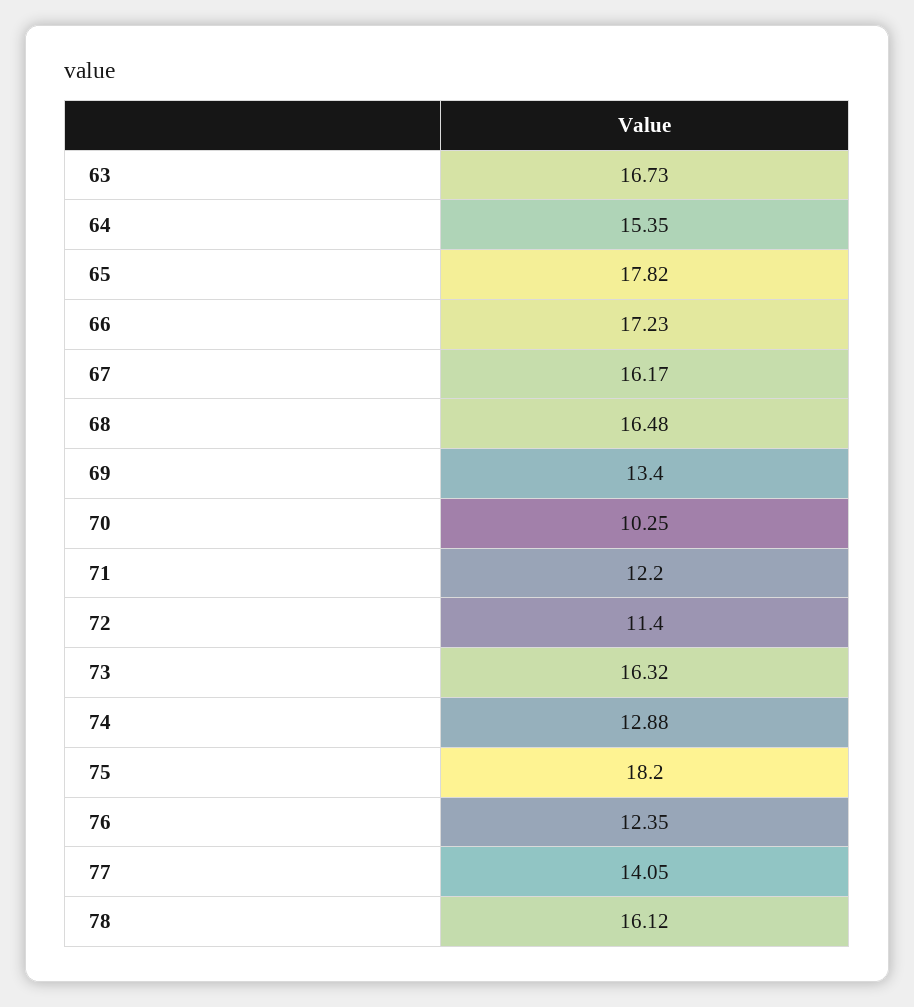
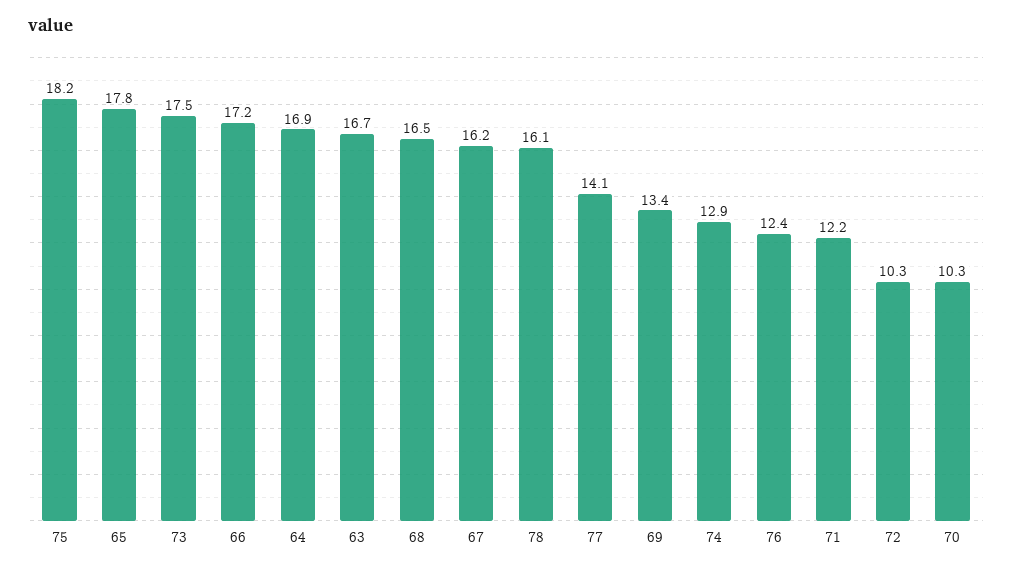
  {
    "63": 16.73,
-   "64": 15.35,
+   "64": 16.9,
    "65": 17.82,
    "66": 17.23,
    "67": 16.17,
    "68": 16.48,
    "69": 13.4,
    "70": 10.25,
    "71": 12.2,
-   "72": 11.4,
+   "72": 10.3,
-   "73": 16.32,
+   "73": 17.5,
    "74": 12.88,
    "75": 18.2,
    "76": 12.35,
    "77": 14.05,
    "78": 16.12
  }

